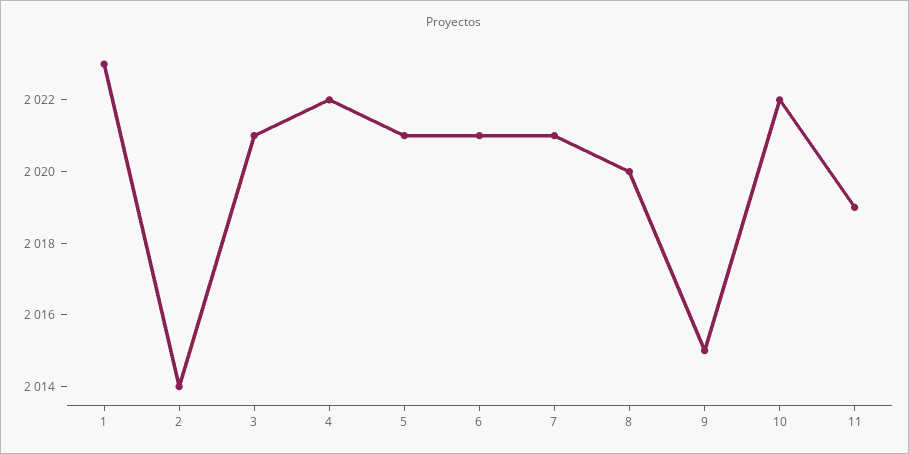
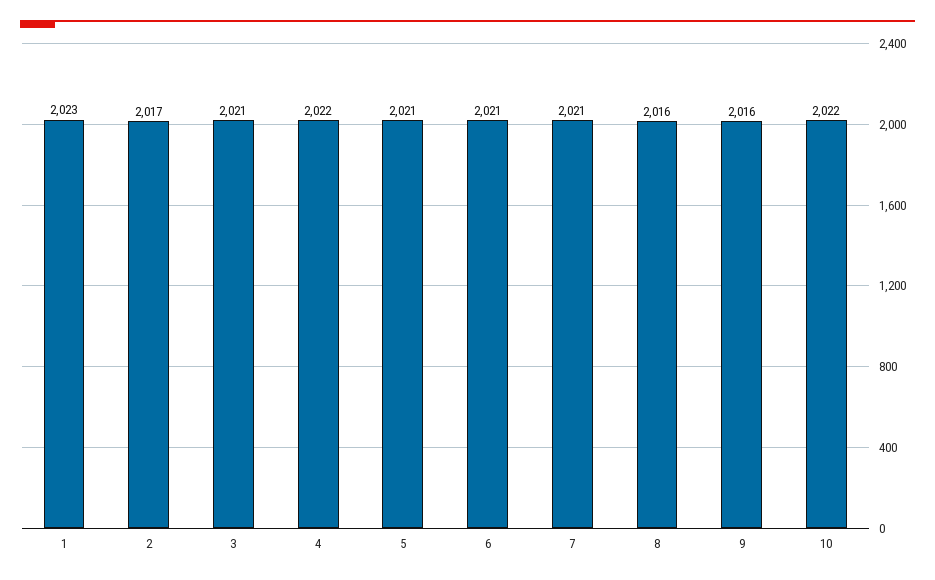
  {
    "1": 2023,
-   "2": 2014,
+   "2": 2017,
    "3": 2021,
    "4": 2022,
    "5": 2021,
    "6": 2021,
    "7": 2021,
-   "8": 2020,
+   "8": 2016,
-   "9": 2015,
+   "9": 2016,
-   "10": 2022,
+   "10": 2022
-   "11": 2019
  }

